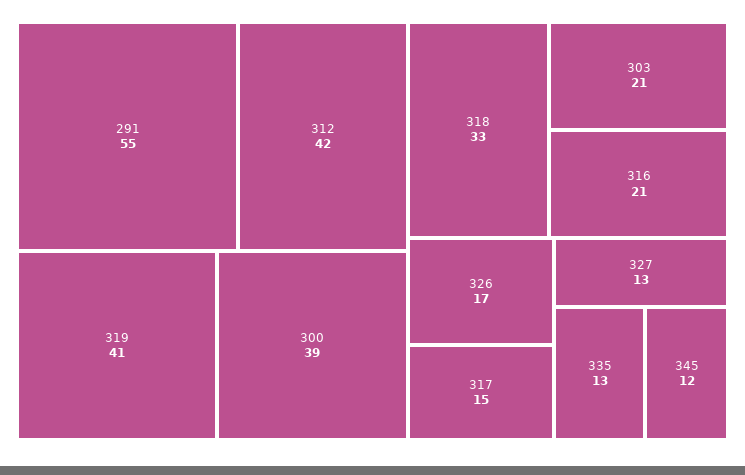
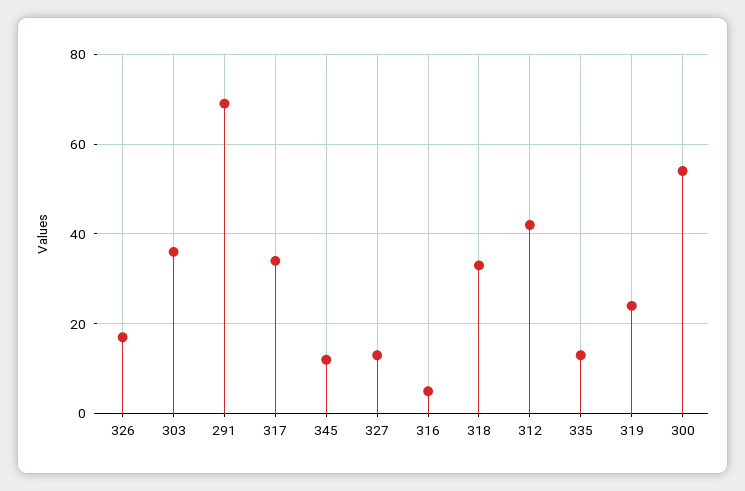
  {
-   "291": 55,
+   "291": 70,
    "312": 42,
-   "319": 41,
+   "319": 25,
-   "300": 39,
+   "300": 55,
    "318": 33,
-   "303": 21,
+   "303": 35,
-   "316": 21,
+   "316": 5,
    "326": 17,
-   "317": 15,
+   "317": 35,
    "327": 13,
    "335": 13,
    "345": 12
  }

